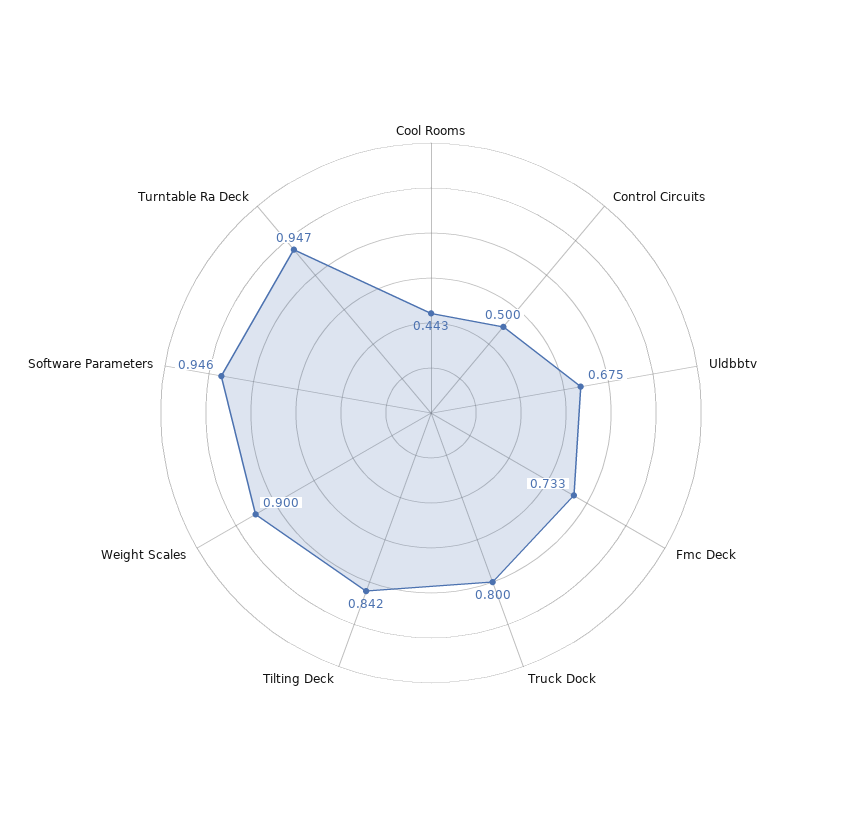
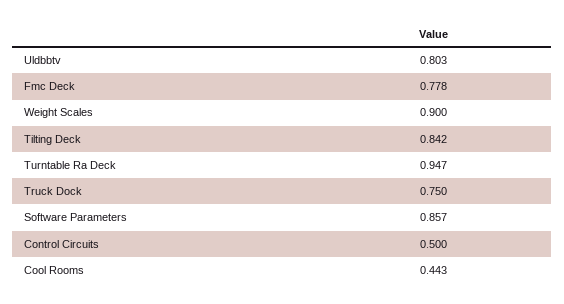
  {
    "Cool Rooms": 0.443,
    "Control Circuits": 0.5,
-   "Uldbbtv": 0.675,
+   "Uldbbtv": 0.803,
-   "Fmc Deck": 0.733,
+   "Fmc Deck": 0.778,
-   "Truck Dock": 0.8,
+   "Truck Dock": 0.75,
    "Tilting Deck": 0.842,
    "Weight Scales": 0.9,
-   "Software Parameters": 0.946,
+   "Software Parameters": 0.857,
    "Turntable Ra Deck": 0.947
  }

